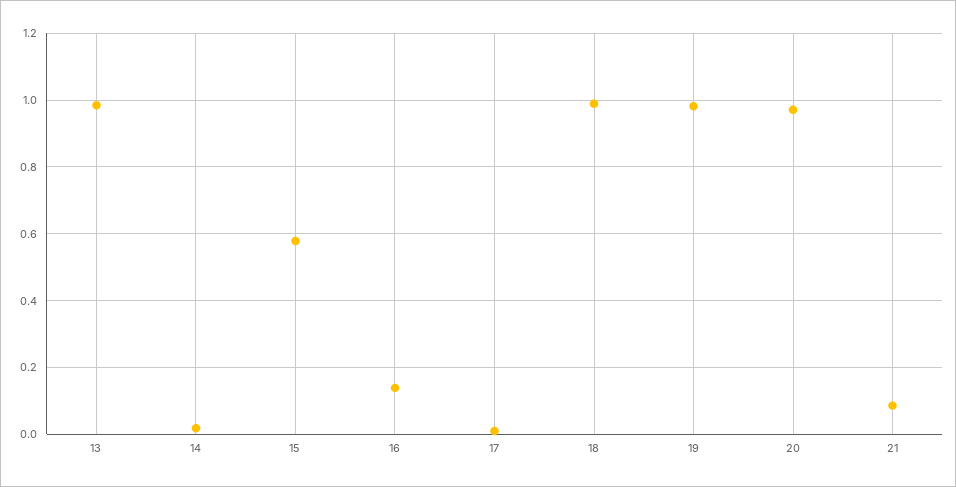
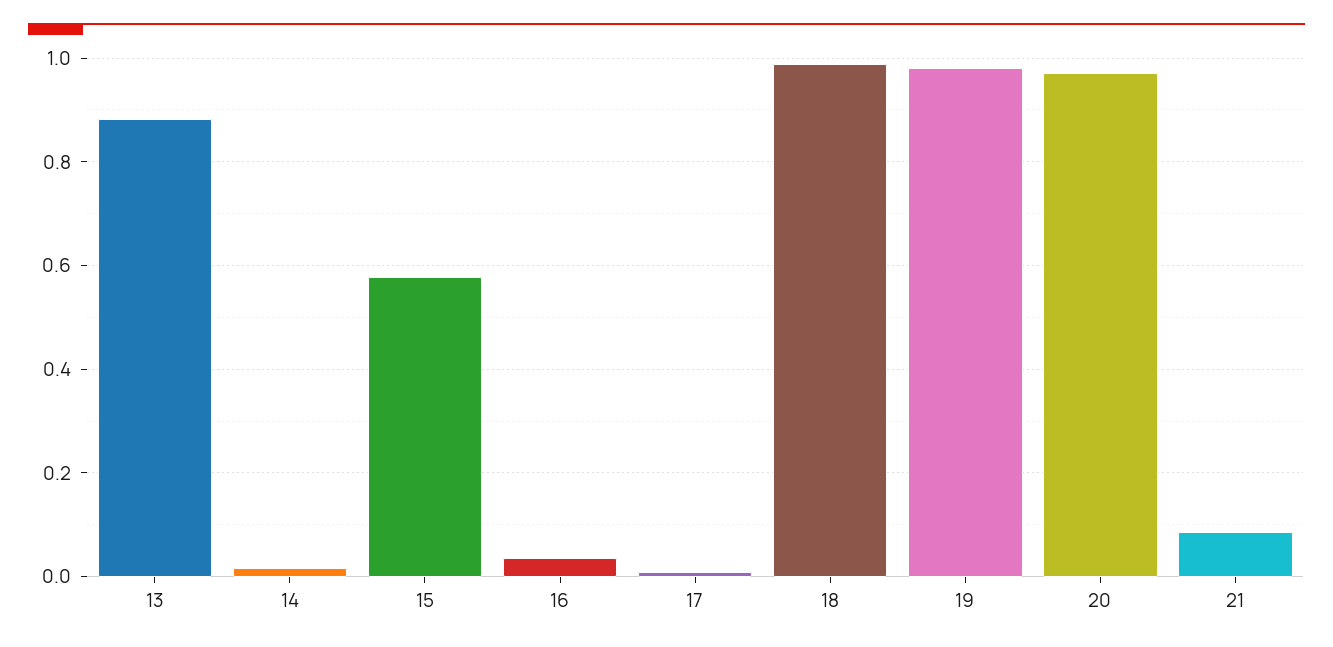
  {
-   "13": 0.98,
+   "13": 0.88,
    "14": 0.02,
    "15": 0.58,
-   "16": 0.14,
+   "16": 0.04,
    "17": 0,
    "18": 0.98,
    "19": 0.98,
    "20": 0.98,
    "21": 0.08
  }

